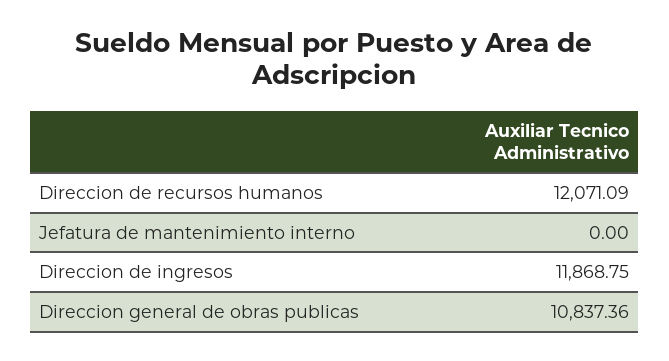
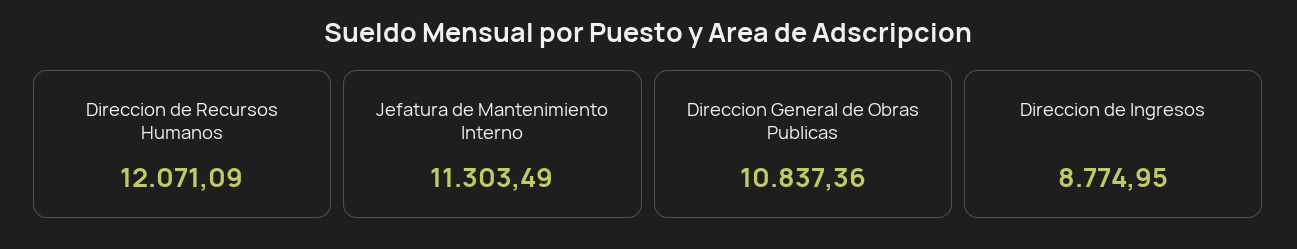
  {
    "Direccion de recursos humanos": 12071.09,
-   "Jefatura de mantenimiento interno": 0,
+   "Jefatura de mantenimiento interno": 11303.49,
-   "Direccion de ingresos": 11868.75,
+   "Direccion de ingresos": 8774.95,
    "Direccion general de obras publicas": 10837.36
  }

